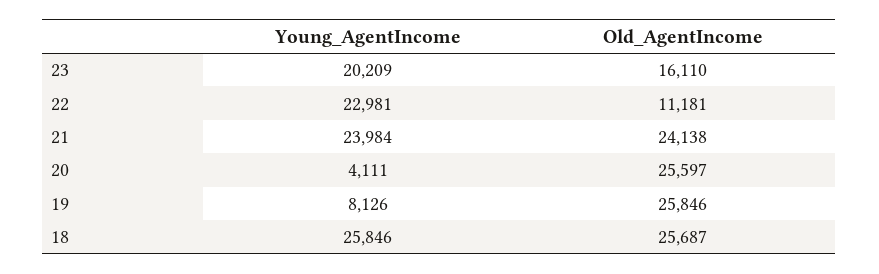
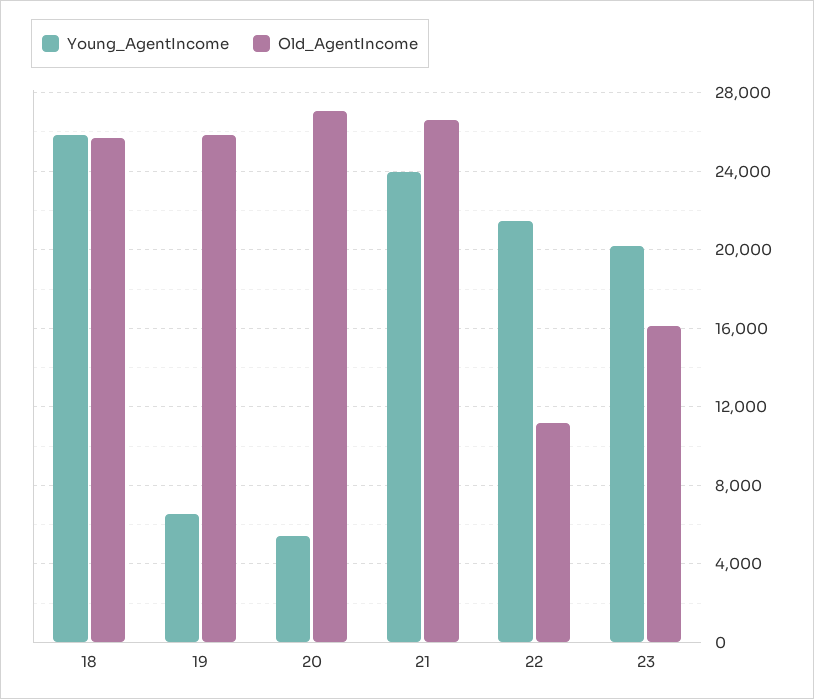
  {
    "Young_AgentIncome": {
      "23": 20209,
-     "22": 22981,
+     "22": 21500,
      "21": 23984,
-     "20": 4111,
+     "20": 5500,
-     "19": 8126,
+     "19": 6500,
      "18": 25846
    },
    "Old_AgentIncome": {
      "23": 16110,
      "22": 11181,
-     "21": 24138,
+     "21": 26500,
-     "20": 25597,
+     "20": 27000,
      "19": 25846,
      "18": 25687
    }
  }

